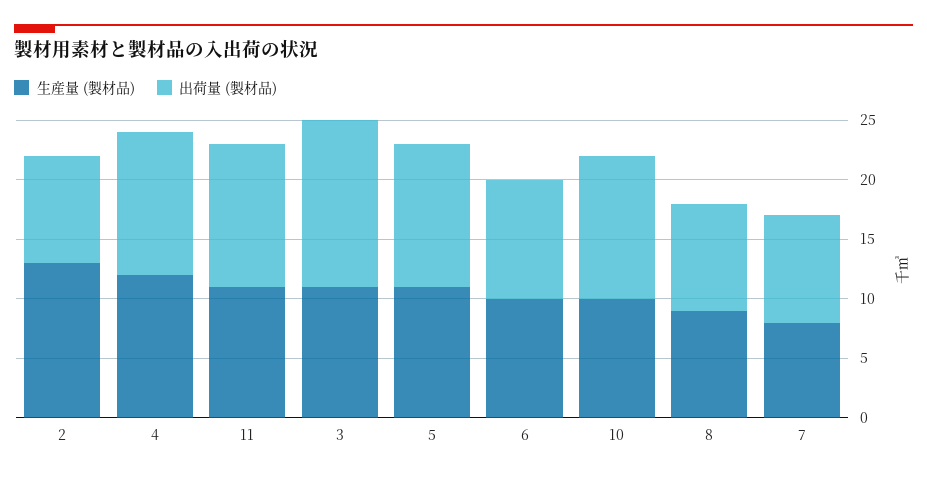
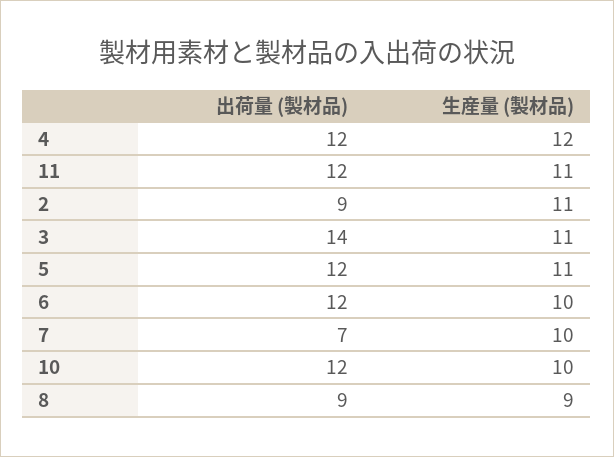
  {
    "生産量 (製材品)": {
-     "2": 13,
+     "2": 11,
      "4": 12,
      "11": 11,
      "3": 11,
      "5": 11,
      "6": 10,
      "10": 10,
      "8": 9,
-     "7": 8
+     "7": 10
    },
    "出荷量 (製材品)": {
      "2": 9,
      "4": 12,
      "11": 12,
      "3": 14,
      "5": 12,
-     "6": 10,
+     "6": 12,
      "10": 12,
      "8": 9,
-     "7": 9
+     "7": 7
    }
  }

